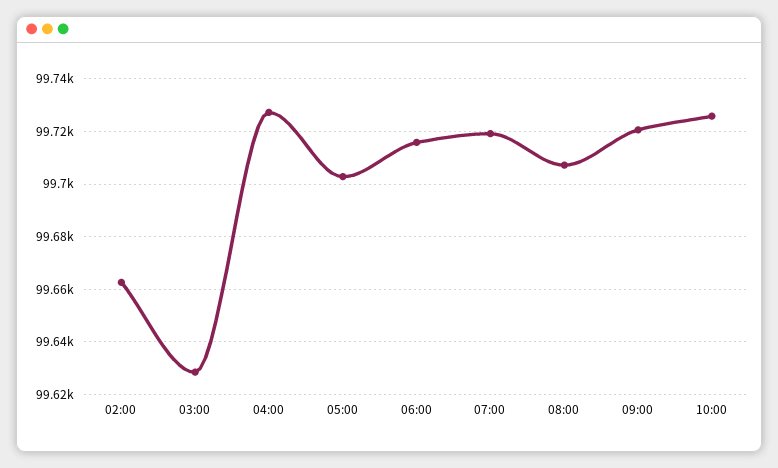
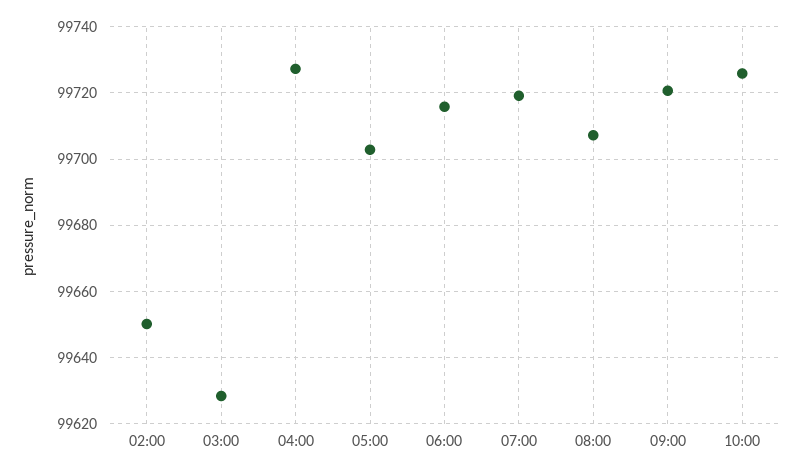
  {
-   "02:00": 99662.5,
+   "02:00": 99650,
    "03:00": 99628,
    "04:00": 99728,
    "05:00": 99702,
    "06:00": 99716,
    "07:00": 99720,
    "08:00": 99708,
    "09:00": 99720,
    "10:00": 99726
  }

